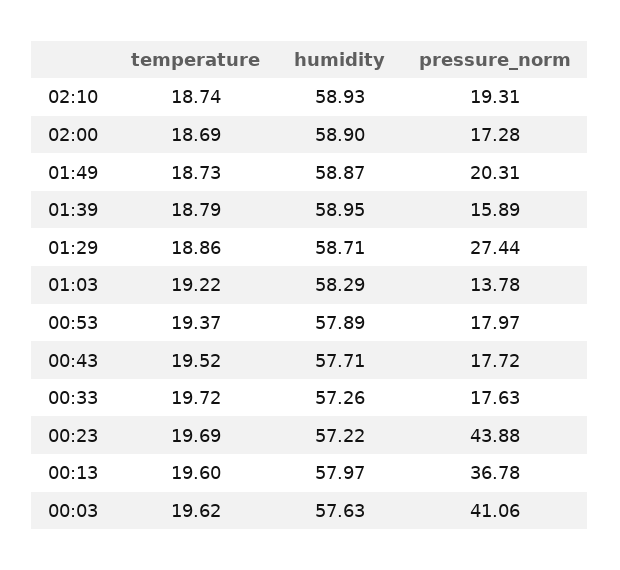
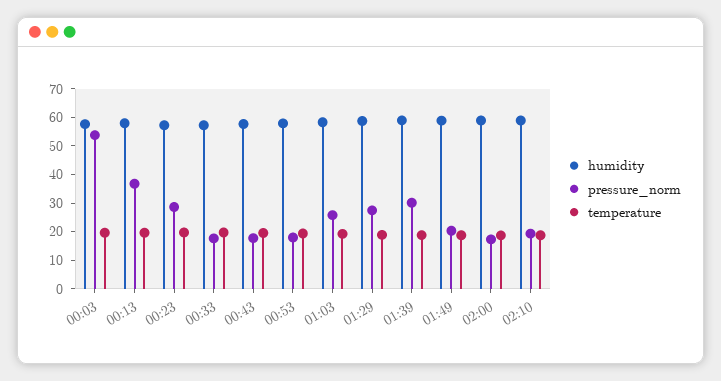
  {
    "temperature": {
      "02:10": 18.74,
      "02:00": 18.69,
      "01:49": 18.73,
      "01:39": 18.79,
      "01:29": 18.86,
      "01:03": 19.22,
      "00:53": 19.37,
      "00:43": 19.52,
      "00:33": 19.72,
      "00:23": 19.69,
      "00:13": 19.6,
      "00:03": 19.62
    },
    "humidity": {
      "02:10": 58.93,
      "02:00": 58.9,
      "01:49": 58.87,
      "01:39": 58.95,
      "01:29": 58.71,
      "01:03": 58.29,
      "00:53": 57.89,
      "00:43": 57.71,
      "00:33": 57.26,
      "00:23": 57.22,
      "00:13": 57.97,
      "00:03": 57.63
    },
    "pressure_norm": {
      "02:10": 19.31,
      "02:00": 17.28,
      "01:49": 20.31,
-     "01:39": 15.89,
+     "01:39": 30,
      "01:29": 27.44,
-     "01:03": 13.78,
+     "01:03": 25,
      "00:53": 17.97,
      "00:43": 17.72,
      "00:33": 17.63,
-     "00:23": 43.88,
+     "00:23": 30,
      "00:13": 36.78,
-     "00:03": 41.06
+     "00:03": 55
    }
  }

